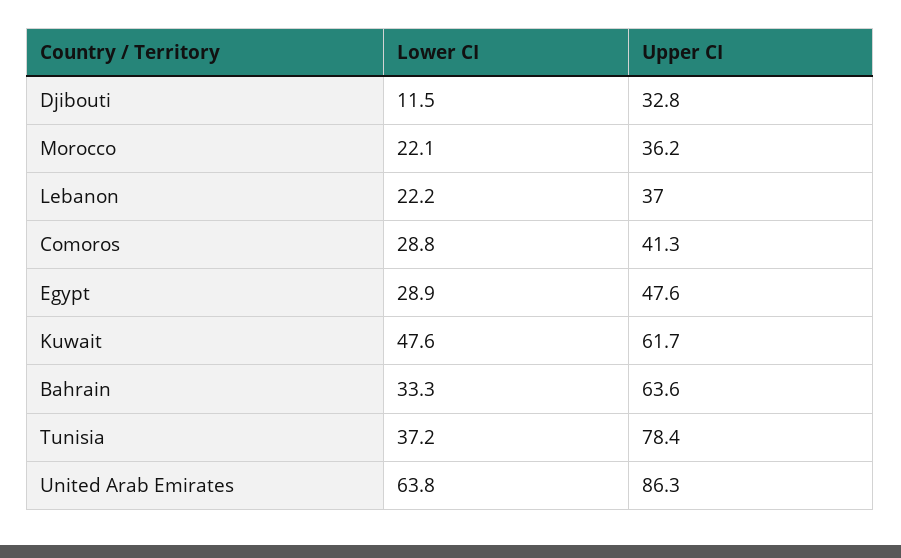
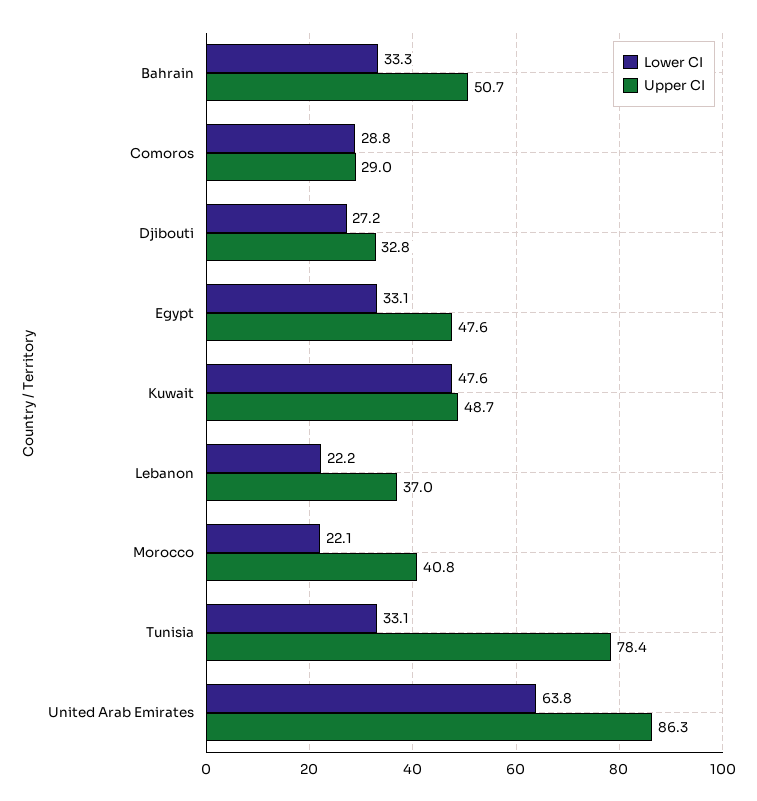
  {
    "Lower CI": {
-     "Djibouti": 11.5,
+     "Djibouti": 27.2,
      "Morocco": 22.1,
      "Lebanon": 22.2,
      "Comoros": 28.8,
-     "Egypt": 28.9,
+     "Egypt": 33.1,
      "Kuwait": 47.6,
      "Bahrain": 33.3,
-     "Tunisia": 37.2,
+     "Tunisia": 33.1,
      "United Arab Emirates": 63.8
    },
    "Upper CI": {
      "Djibouti": 32.8,
-     "Morocco": 36.2,
+     "Morocco": 40.8,
      "Lebanon": 37,
-     "Comoros": 41.3,
+     "Comoros": 29,
      "Egypt": 47.6,
-     "Kuwait": 61.7,
+     "Kuwait": 48.7,
-     "Bahrain": 63.6,
+     "Bahrain": 50.7,
      "Tunisia": 78.4,
      "United Arab Emirates": 86.3
    }
  }

